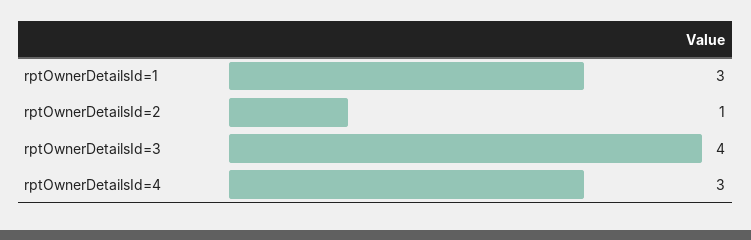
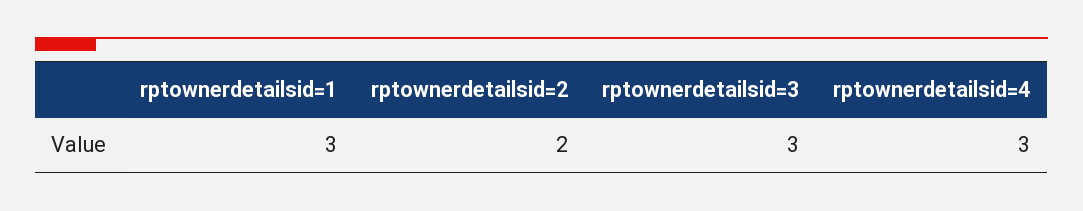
  {
    "rptOwnerDetailsId=1": 3,
-   "rptOwnerDetailsId=2": 1,
+   "rptOwnerDetailsId=2": 2,
-   "rptOwnerDetailsId=3": 4,
+   "rptOwnerDetailsId=3": 3,
    "rptOwnerDetailsId=4": 3
  }

